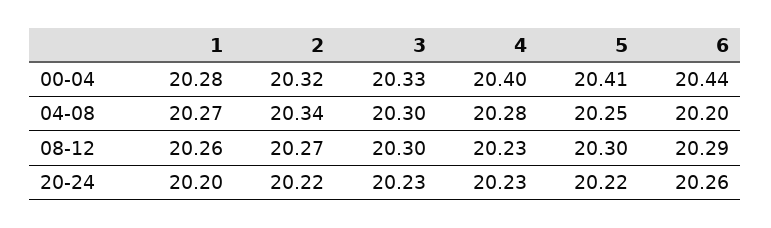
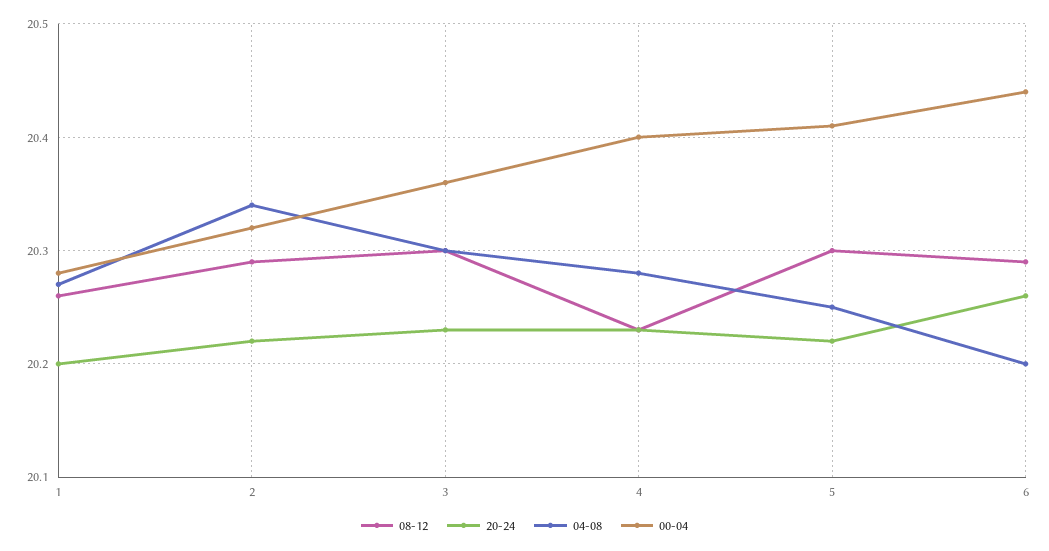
  {
    "00-04": {
      "1": 20.28,
      "2": 20.32,
-     "3": 20.33,
+     "3": 20.36,
      "4": 20.4,
      "5": 20.41,
      "6": 20.44
    },
    "04-08": {
      "1": 20.27,
      "2": 20.34,
      "3": 20.3,
      "4": 20.28,
      "5": 20.25,
      "6": 20.2
    },
    "08-12": {
      "1": 20.26,
-     "2": 20.27,
+     "2": 20.29,
      "3": 20.3,
      "4": 20.23,
      "5": 20.3,
      "6": 20.29
    },
    "20-24": {
      "1": 20.2,
      "2": 20.22,
      "3": 20.23,
      "4": 20.23,
      "5": 20.22,
      "6": 20.26
    }
  }

